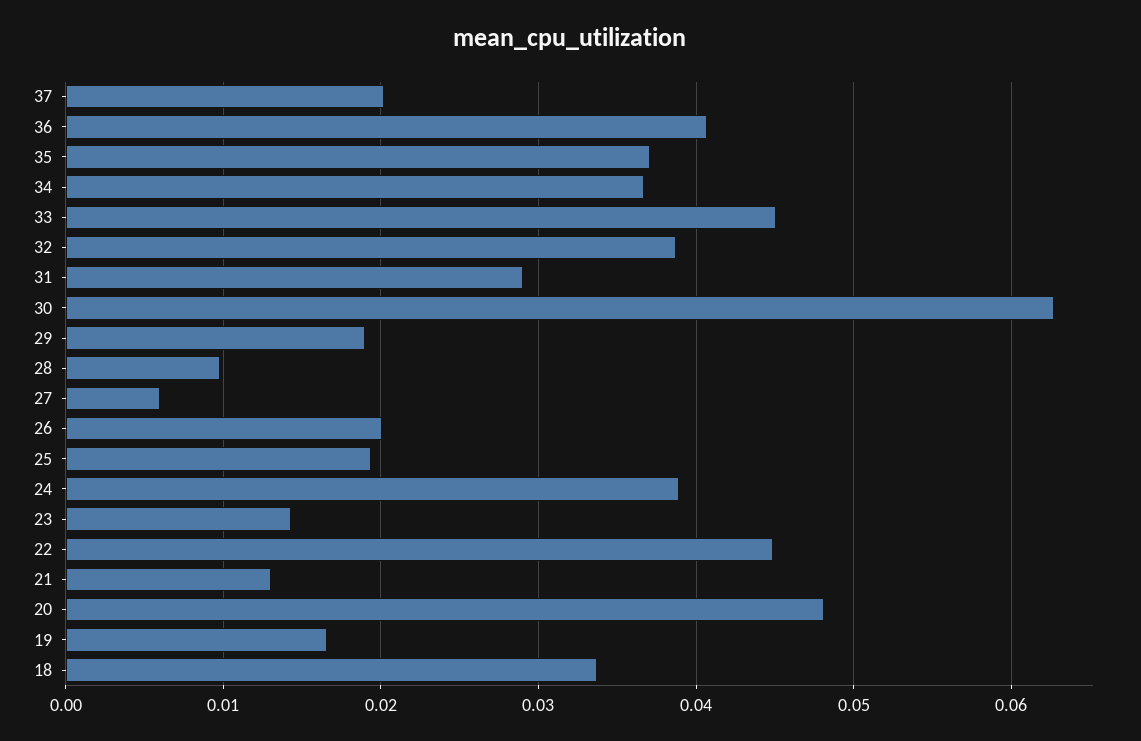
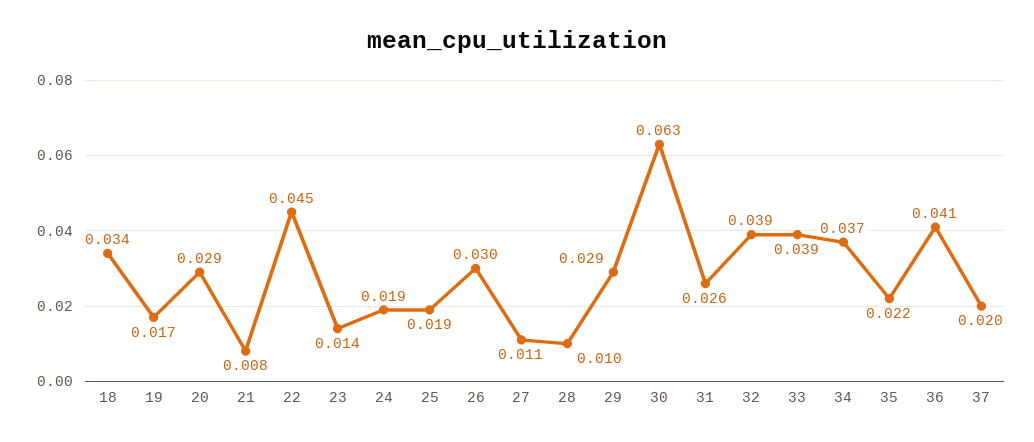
  {
    "37": 0.02,
    "36": 0.041,
-   "35": 0.037,
+   "35": 0.022,
    "34": 0.037,
-   "33": 0.045,
+   "33": 0.039,
    "32": 0.039,
-   "31": 0.029,
+   "31": 0.026,
    "30": 0.063,
-   "29": 0.019,
+   "29": 0.029,
    "28": 0.01,
-   "27": 0.006,
+   "27": 0.011,
-   "26": 0.02,
+   "26": 0.03,
    "25": 0.019,
-   "24": 0.039,
+   "24": 0.019,
    "23": 0.014,
    "22": 0.045,
-   "21": 0.013,
+   "21": 0.008,
-   "20": 0.048,
+   "20": 0.029,
    "19": 0.017,
    "18": 0.034
  }

